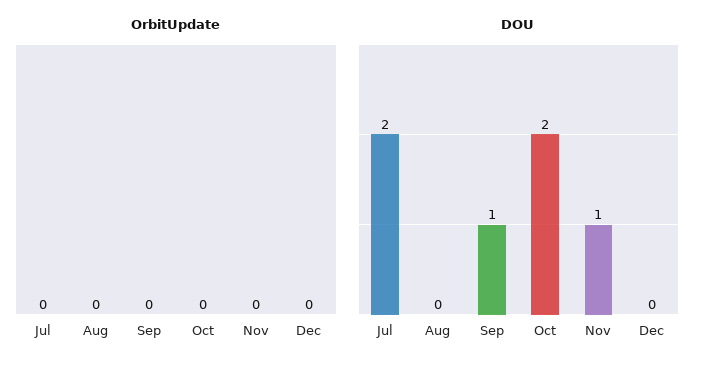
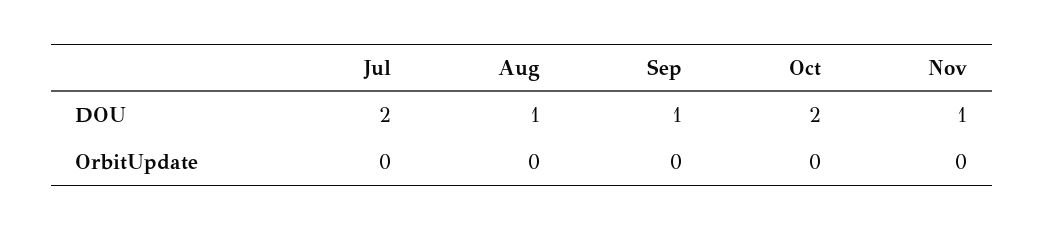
  {
    "OrbitUpdate": {
      "Jul": 0,
      "Aug": 0,
      "Sep": 0,
      "Oct": 0,
-     "Nov": 0,
+     "Nov": 0
-     "Dec": 0
    },
    "DOU": {
      "Jul": 2,
-     "Aug": 0,
+     "Aug": 1,
      "Sep": 1,
      "Oct": 2,
-     "Nov": 1,
+     "Nov": 1
-     "Dec": 0
    }
  }

